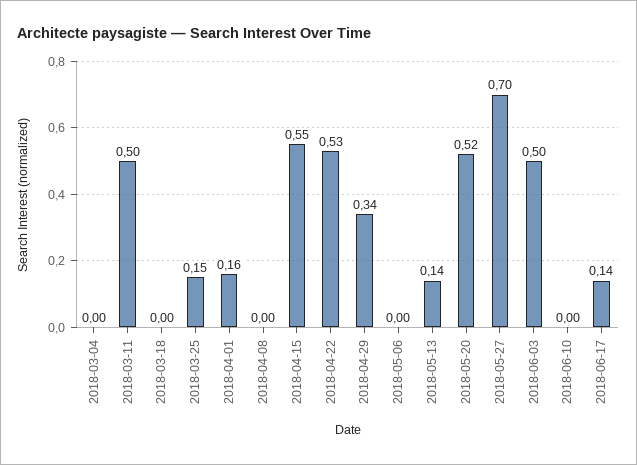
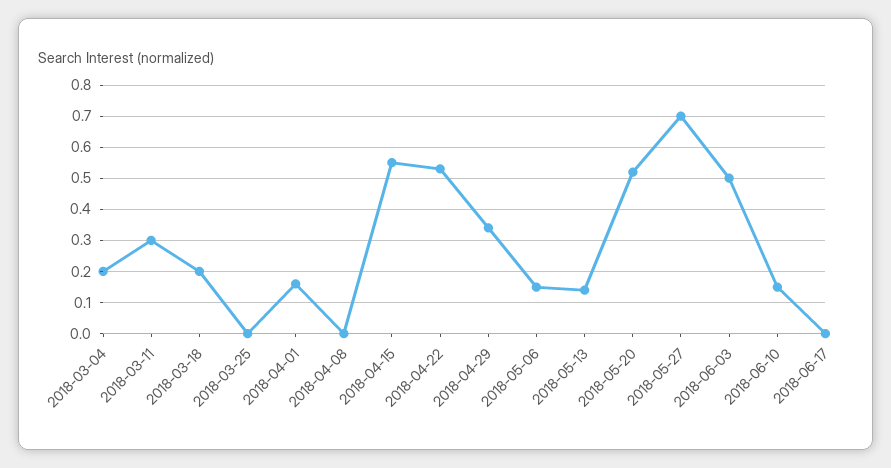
  {
-   "2018-03-04": 0,
+   "2018-03-04": 0.2,
-   "2018-03-11": 0.5,
+   "2018-03-11": 0.3,
-   "2018-03-18": 0,
+   "2018-03-18": 0.2,
-   "2018-03-25": 0.15,
+   "2018-03-25": 0,
    "2018-04-01": 0.16,
    "2018-04-08": 0,
    "2018-04-15": 0.55,
    "2018-04-22": 0.53,
    "2018-04-29": 0.34,
-   "2018-05-06": 0,
+   "2018-05-06": 0.15,
    "2018-05-13": 0.14,
    "2018-05-20": 0.52,
    "2018-05-27": 0.7,
    "2018-06-03": 0.5,
-   "2018-06-10": 0,
+   "2018-06-10": 0.15,
-   "2018-06-17": 0.14
+   "2018-06-17": 0
  }

